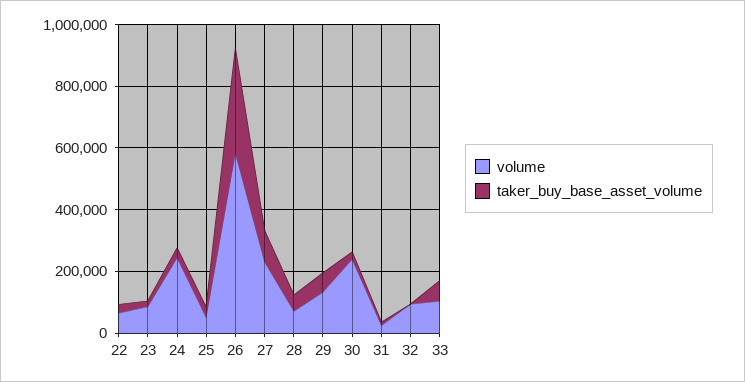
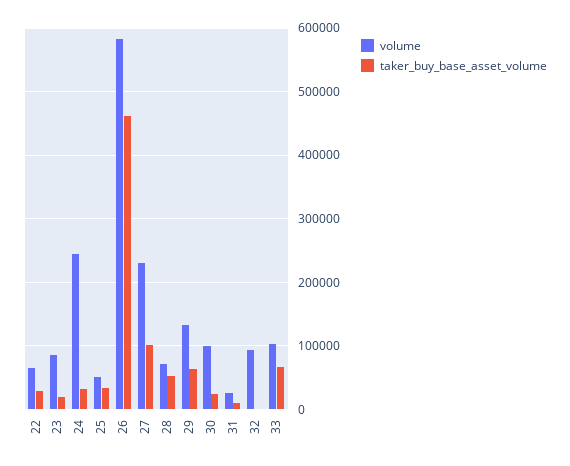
  {
    "volume": {
      "22": 60000,
      "23": 90000,
      "24": 240000,
      "25": 50000,
      "26": 580000,
      "27": 230000,
      "28": 70000,
      "29": 130000,
-     "30": 250000,
+     "30": 100000,
      "31": 30000,
      "32": 90000,
      "33": 100000
    },
    "taker_buy_base_asset_volume": {
      "22": 30000,
      "23": 20000,
      "24": 30000,
      "25": 30000,
-     "26": 350000,
+     "26": 460000,
      "27": 100000,
      "28": 50000,
      "29": 60000,
      "30": 20000,
      "31": 10000,
      "32": 0,
      "33": 70000
    }
  }

